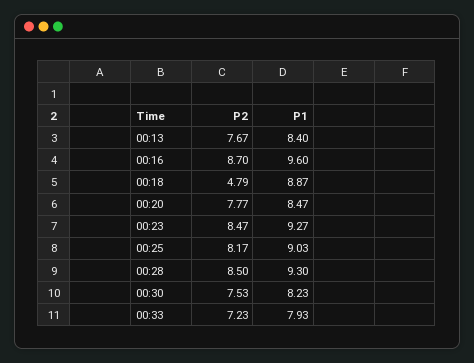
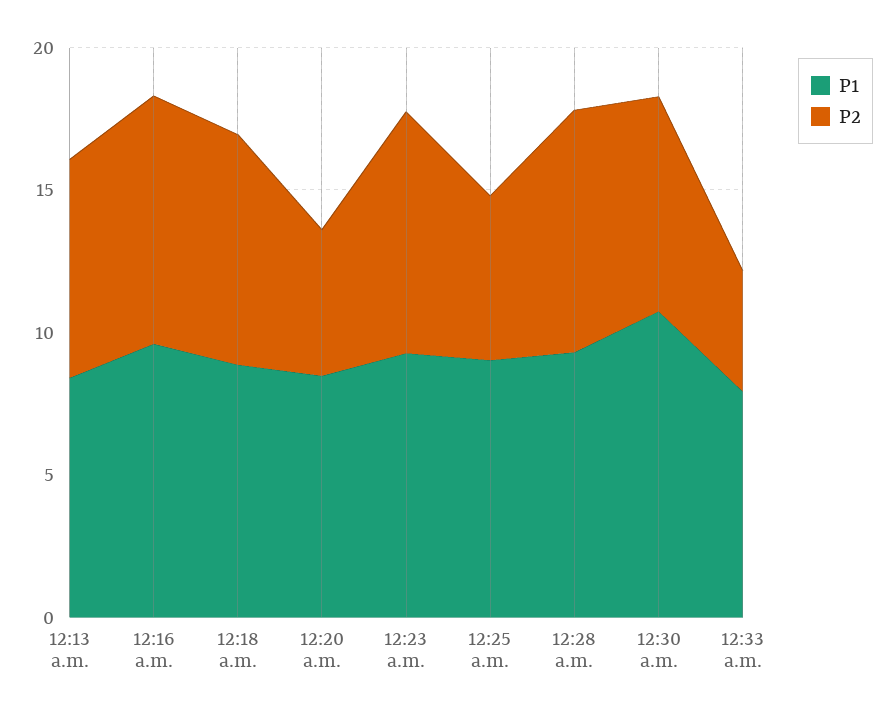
  {
    "P2": {
      "00:13": 7.67,
      "00:16": 8.7,
-     "00:18": 4.79,
+     "00:18": 8,
-     "00:20": 7.77,
+     "00:20": 5,
      "00:23": 8.47,
-     "00:25": 8.17,
+     "00:25": 6,
      "00:28": 8.5,
      "00:30": 7.53,
-     "00:33": 7.23
+     "00:33": 4
    },
    "P1": {
      "00:13": 8.4,
      "00:16": 9.6,
      "00:18": 8.87,
      "00:20": 8.47,
      "00:23": 9.27,
      "00:25": 9.03,
      "00:28": 9.3,
-     "00:30": 8.23,
+     "00:30": 11,
      "00:33": 7.93
    }
  }

